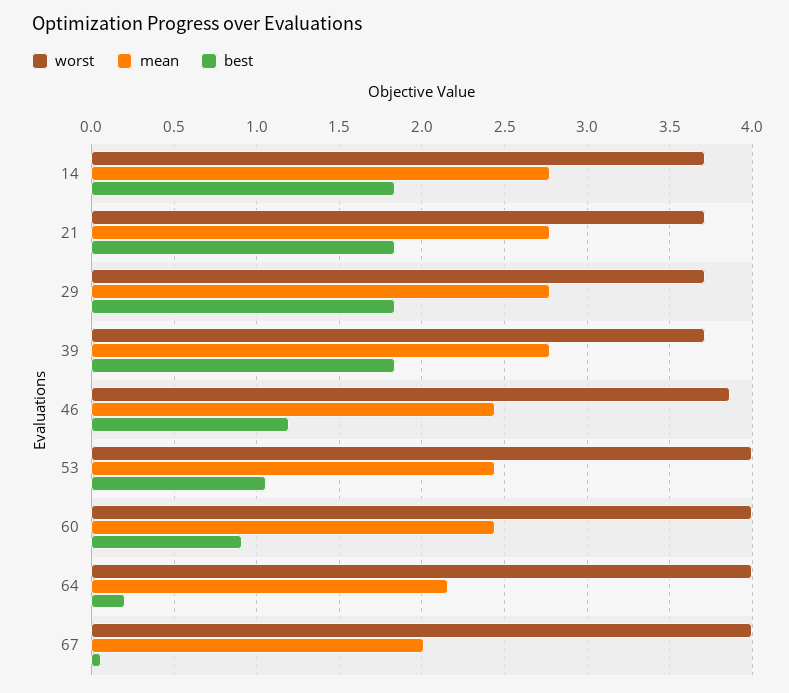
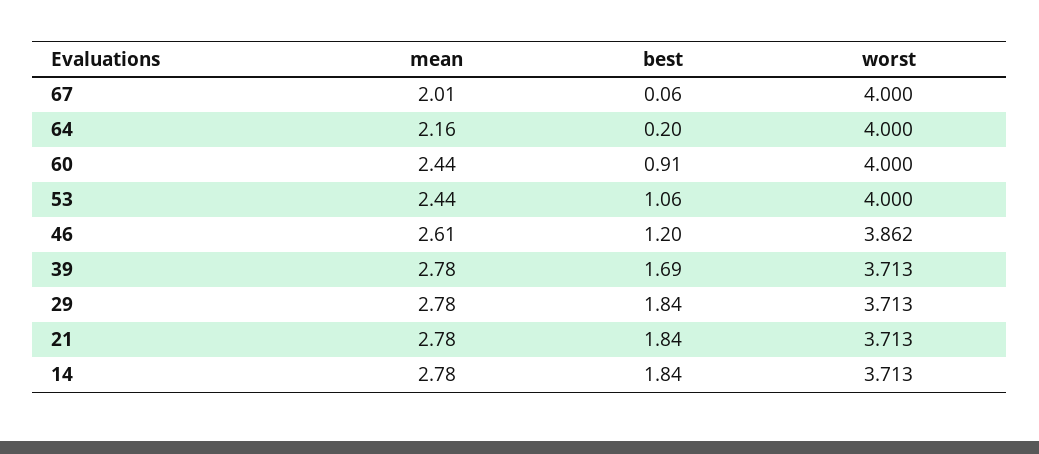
  {
    "worst": {
      "14": 3.713,
      "21": 3.713,
      "29": 3.713,
      "39": 3.713,
      "46": 3.862,
      "53": 4,
      "60": 4,
      "64": 4,
      "67": 4
    },
    "mean": {
      "14": 2.78,
      "21": 2.78,
      "29": 2.78,
      "39": 2.78,
-     "46": 2.45,
+     "46": 2.61,
      "53": 2.44,
      "60": 2.44,
      "64": 2.16,
      "67": 2.01
    },
    "best": {
      "14": 1.84,
      "21": 1.84,
      "29": 1.84,
-     "39": 1.85,
+     "39": 1.69,
      "46": 1.2,
      "53": 1.06,
      "60": 0.91,
      "64": 0.2,
      "67": 0.06
    }
  }

